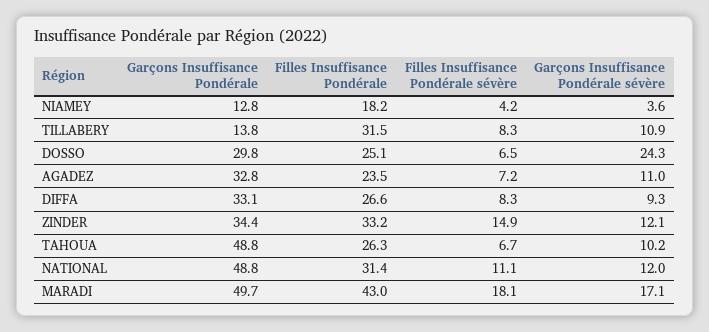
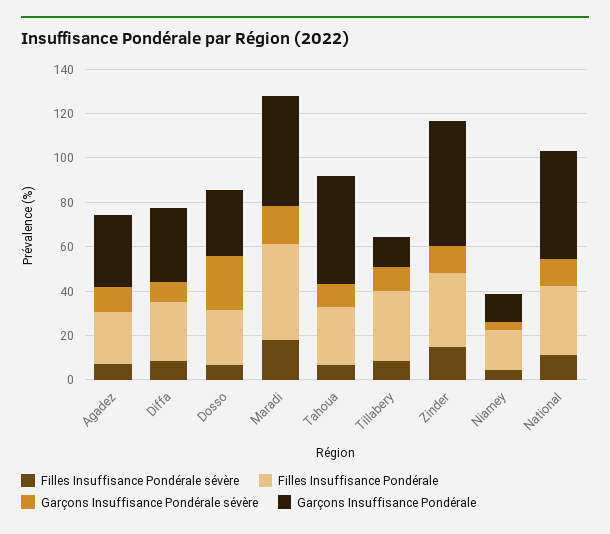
  {
    "Garçons Insuffisance Pondérale": {
      "NIAMEY": 12.8,
      "TILLABERY": 13.8,
      "DOSSO": 29.8,
      "AGADEZ": 32.8,
      "DIFFA": 33.1,
-     "ZINDER": 34.4,
+     "ZINDER": 55,
      "TAHOUA": 48.8,
      "NATIONAL": 48.8,
      "MARADI": 49.7
    },
    "Filles Insuffisance Pondérale": {
      "NIAMEY": 18.2,
      "TILLABERY": 31.5,
      "DOSSO": 25.1,
      "AGADEZ": 23.5,
      "DIFFA": 26.6,
      "ZINDER": 33.2,
      "TAHOUA": 26.3,
      "NATIONAL": 31.4,
      "MARADI": 43
    },
    "Filles Insuffisance Pondérale sévère": {
      "NIAMEY": 4.2,
      "TILLABERY": 8.3,
      "DOSSO": 6.5,
      "AGADEZ": 7.2,
      "DIFFA": 8.3,
      "ZINDER": 14.9,
      "TAHOUA": 6.7,
      "NATIONAL": 11.1,
      "MARADI": 18.1
    },
    "Garçons Insuffisance Pondérale sévère": {
      "NIAMEY": 3.6,
      "TILLABERY": 10.9,
      "DOSSO": 24.3,
      "AGADEZ": 11,
      "DIFFA": 9.3,
      "ZINDER": 12.1,
      "TAHOUA": 10.2,
      "NATIONAL": 12,
      "MARADI": 17.1
    }
  }

